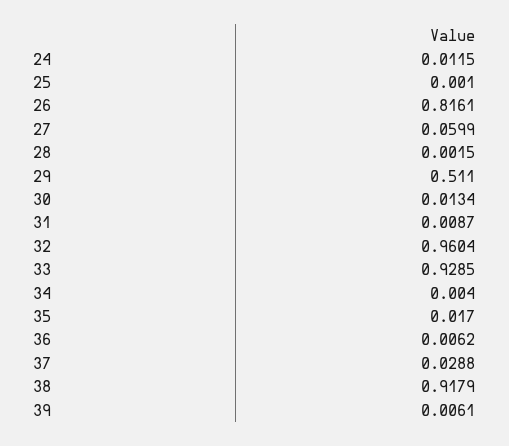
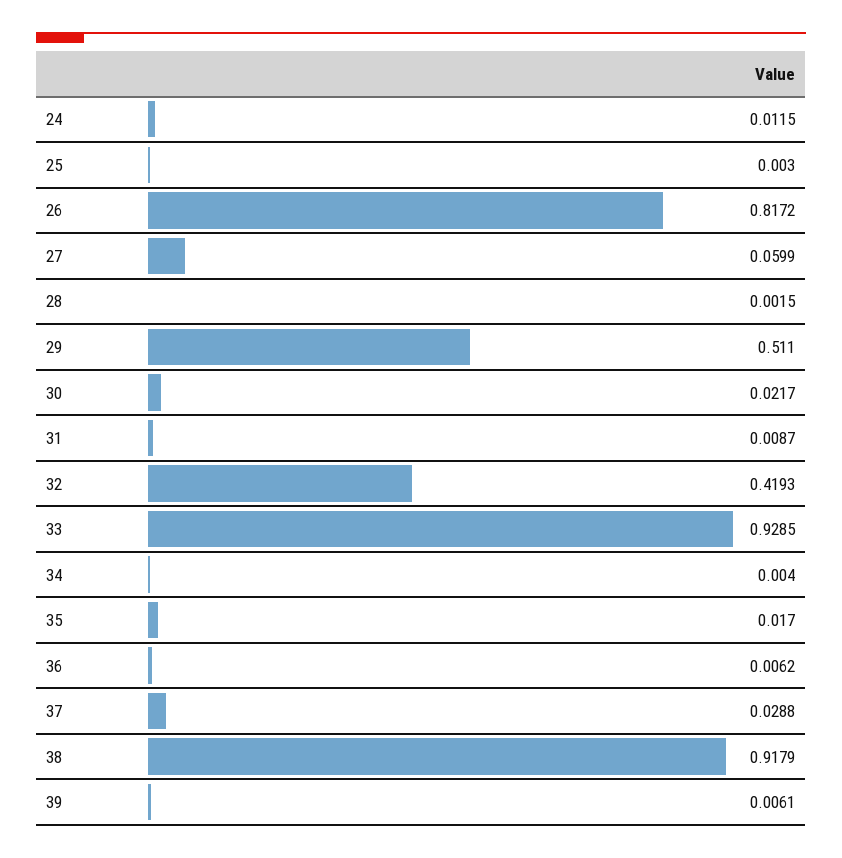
  {
    "24": 0.0115,
-   "25": 0.001,
+   "25": 0.003,
-   "26": 0.8161,
+   "26": 0.8172,
    "27": 0.0599,
    "28": 0.0015,
    "29": 0.511,
-   "30": 0.0134,
+   "30": 0.0217,
    "31": 0.0087,
-   "32": 0.9604,
+   "32": 0.4193,
    "33": 0.9285,
    "34": 0.004,
    "35": 0.017,
    "36": 0.0062,
    "37": 0.0288,
    "38": 0.9179,
    "39": 0.0061
  }

